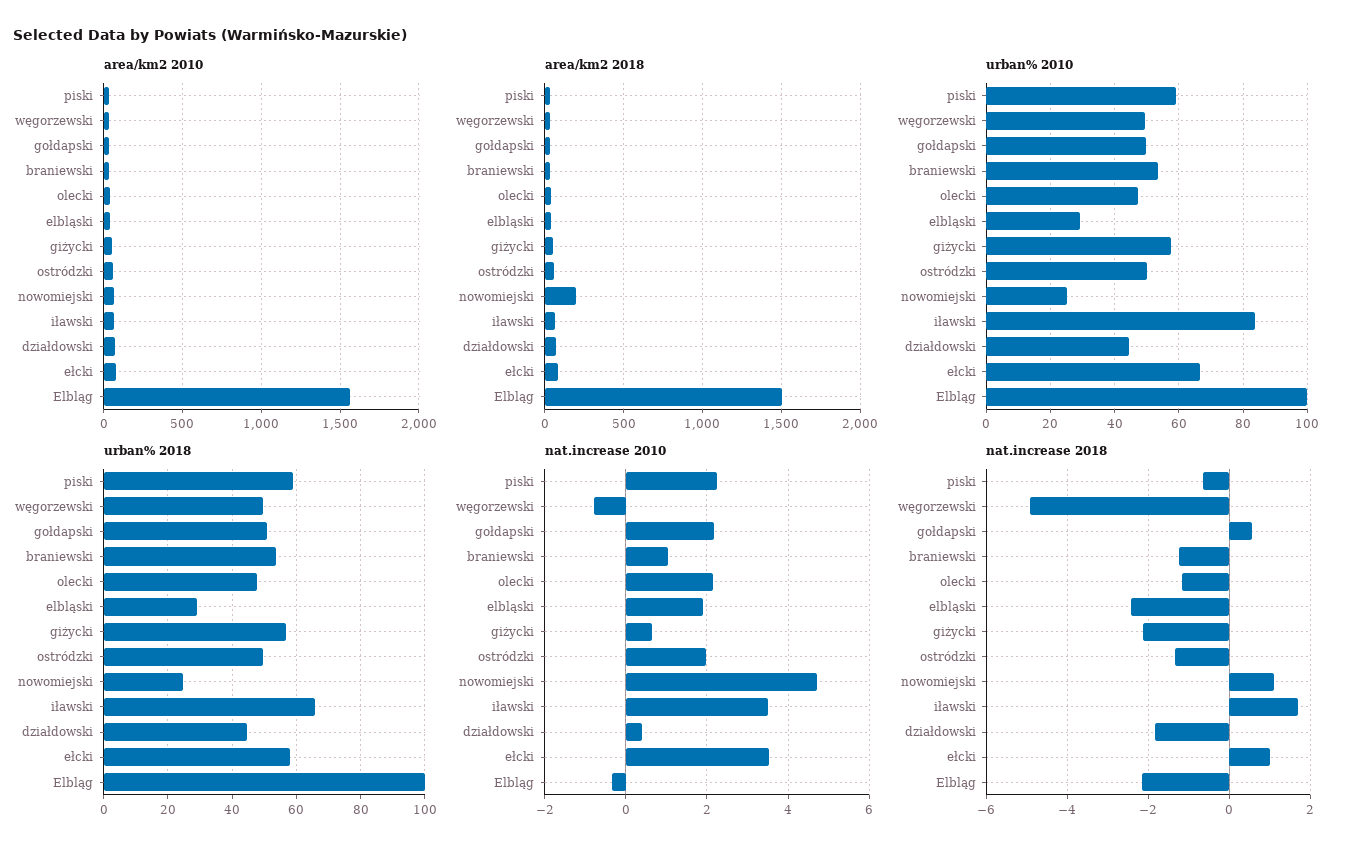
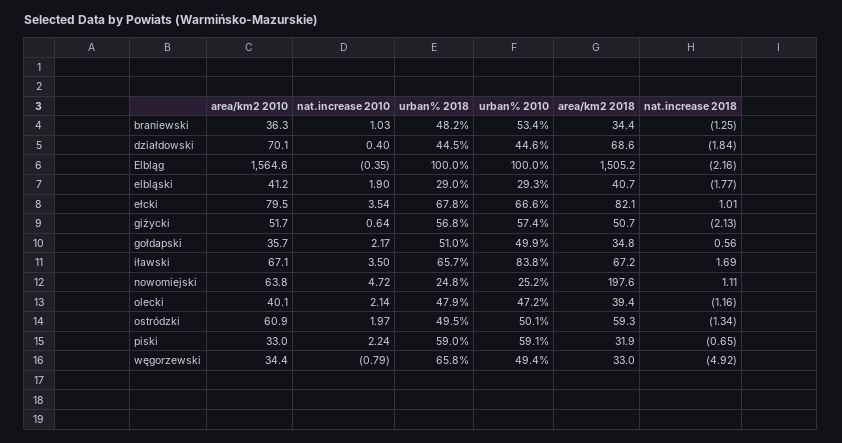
  {
    "area/km2 2010": {
      "piski": 33,
      "węgorzewski": 34.4,
      "gołdapski": 35.7,
      "braniewski": 36.3,
      "olecki": 40.1,
      "elbląski": 41.2,
      "giżycki": 51.7,
      "ostródzki": 60.9,
      "nowomiejski": 63.8,
      "iławski": 67.1,
      "działdowski": 70.1,
      "ełcki": 79.5,
      "Elbląg": 1564.6
    },
    "area/km2 2018": {
      "piski": 31.9,
      "węgorzewski": 33,
      "gołdapski": 34.8,
      "braniewski": 34.4,
      "olecki": 39.4,
      "elbląski": 40.7,
      "giżycki": 50.7,
      "ostródzki": 59.3,
      "nowomiejski": 197.6,
      "iławski": 67.2,
      "działdowski": 68.6,
      "ełcki": 82.1,
      "Elbląg": 1505.2
    },
    "urban% 2010": {
      "piski": 59.1,
      "węgorzewski": 49.4,
      "gołdapski": 49.9,
      "braniewski": 53.4,
      "olecki": 47.2,
      "elbląski": 29.3,
      "giżycki": 57.4,
      "ostródzki": 50.1,
      "nowomiejski": 25.2,
      "iławski": 83.8,
      "działdowski": 44.6,
      "ełcki": 66.6,
      "Elbląg": 100
    },
    "urban% 2018": {
      "piski": 59,
-     "węgorzewski": 50,
+     "węgorzewski": 65.8,
      "gołdapski": 51,
-     "braniewski": 54,
+     "braniewski": 48.2,
      "olecki": 47.9,
      "elbląski": 29,
      "giżycki": 56.8,
      "ostródzki": 49.5,
      "nowomiejski": 24.8,
      "iławski": 65.7,
      "działdowski": 44.5,
-     "ełcki": 58,
+     "ełcki": 67.8,
      "Elbląg": 100
    },
    "nat.increase 2010": {
      "piski": 2.24,
      "węgorzewski": -0.79,
      "gołdapski": 2.17,
      "braniewski": 1.03,
      "olecki": 2.14,
      "elbląski": 1.9,
      "giżycki": 0.64,
      "ostródzki": 1.97,
      "nowomiejski": 4.72,
      "iławski": 3.5,
      "działdowski": 0.4,
      "ełcki": 3.54,
      "Elbląg": -0.35
    },
    "nat.increase 2018": {
      "piski": -0.65,
      "węgorzewski": -4.92,
      "gołdapski": 0.56,
      "braniewski": -1.25,
      "olecki": -1.16,
-     "elbląski": -2.4,
+     "elbląski": -1.77,
      "giżycki": -2.13,
      "ostródzki": -1.34,
      "nowomiejski": 1.11,
      "iławski": 1.69,
      "działdowski": -1.84,
      "ełcki": 1.01,
      "Elbląg": -2.16
    }
  }

